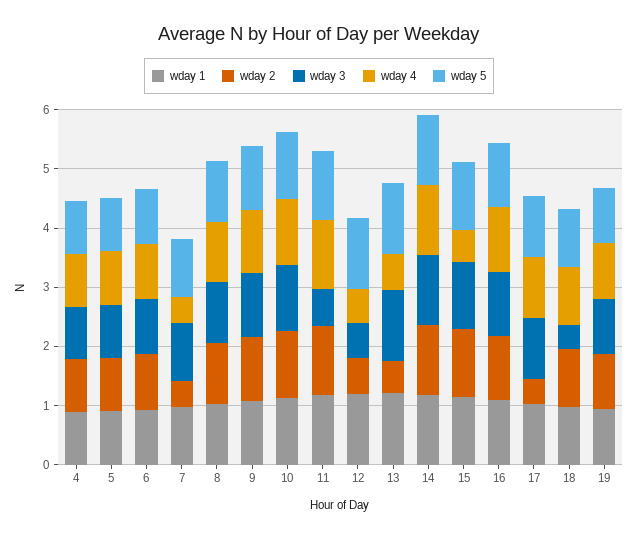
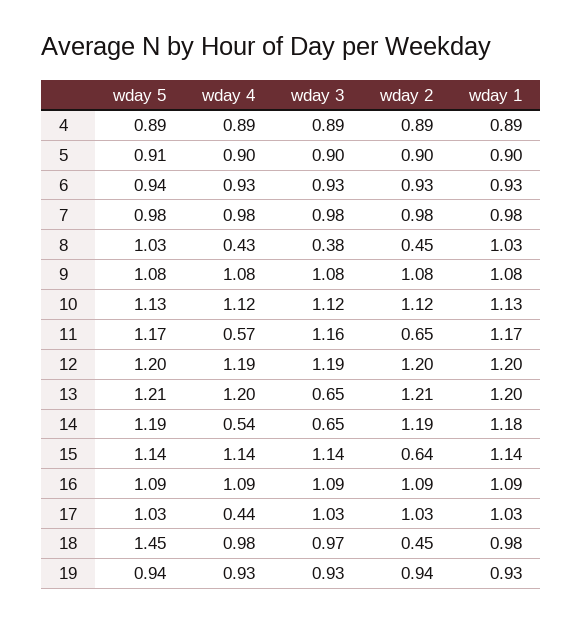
  {
    "wday 1": {
      "4": 0.89,
      "5": 0.9,
      "6": 0.93,
      "7": 0.98,
      "8": 1.03,
      "9": 1.08,
      "10": 1.13,
      "11": 1.17,
      "12": 1.2,
      "13": 1.2,
      "14": 1.18,
      "15": 1.14,
      "16": 1.09,
      "17": 1.03,
      "18": 0.98,
      "19": 0.93
    },
    "wday 2": {
      "4": 0.89,
      "5": 0.9,
      "6": 0.93,
-     "7": 0.4,
+     "7": 0.98,
-     "8": 1,
+     "8": 0.45,
      "9": 1.08,
      "10": 1.12,
-     "11": 1.2,
+     "11": 0.65,
-     "12": 0.6,
+     "12": 1.2,
-     "13": 0.6,
+     "13": 1.21,
      "14": 1.19,
-     "15": 1.2,
+     "15": 0.64,
      "16": 1.09,
-     "17": 0.4,
+     "17": 1.03,
-     "18": 1,
+     "18": 0.45,
      "19": 0.94
    },
    "wday 3": {
      "4": 0.89,
      "5": 0.9,
      "6": 0.93,
      "7": 0.98,
-     "8": 1,
+     "8": 0.38,
      "9": 1.08,
      "10": 1.12,
-     "11": 0.6,
+     "11": 1.16,
-     "12": 0.6,
+     "12": 1.19,
-     "13": 1.2,
+     "13": 0.65,
-     "14": 1.2,
+     "14": 0.65,
      "15": 1.14,
      "16": 1.09,
      "17": 1.03,
-     "18": 0.4,
+     "18": 0.97,
      "19": 0.93
    },
    "wday 4": {
      "4": 0.89,
      "5": 0.9,
      "6": 0.93,
-     "7": 0.4,
+     "7": 0.98,
-     "8": 1,
+     "8": 0.43,
      "9": 1.08,
      "10": 1.12,
-     "11": 1.2,
+     "11": 0.57,
-     "12": 0.6,
+     "12": 1.19,
-     "13": 0.6,
+     "13": 1.2,
-     "14": 1.2,
+     "14": 0.54,
-     "15": 0.6,
+     "15": 1.14,
      "16": 1.09,
-     "17": 1,
+     "17": 0.44,
      "18": 0.98,
      "19": 0.93
    },
    "wday 5": {
      "4": 0.89,
      "5": 0.91,
      "6": 0.94,
      "7": 0.98,
      "8": 1.03,
      "9": 1.08,
      "10": 1.13,
      "11": 1.17,
      "12": 1.2,
      "13": 1.21,
      "14": 1.19,
      "15": 1.14,
      "16": 1.09,
      "17": 1.03,
-     "18": 1,
+     "18": 1.45,
      "19": 0.94
    }
  }

